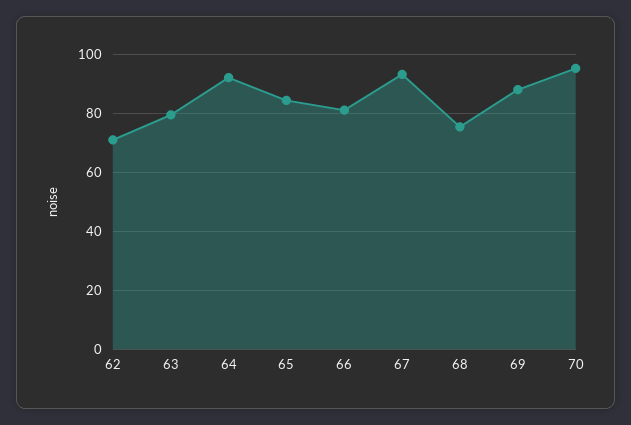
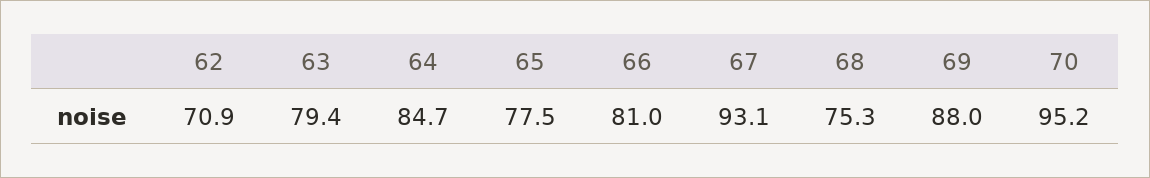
  {
    "62": 70.9,
    "63": 79.4,
-   "64": 92.5,
+   "64": 84.7,
-   "65": 85,
+   "65": 77.5,
    "66": 81,
    "67": 93.1,
    "68": 75.3,
    "69": 88,
    "70": 95.2
  }

